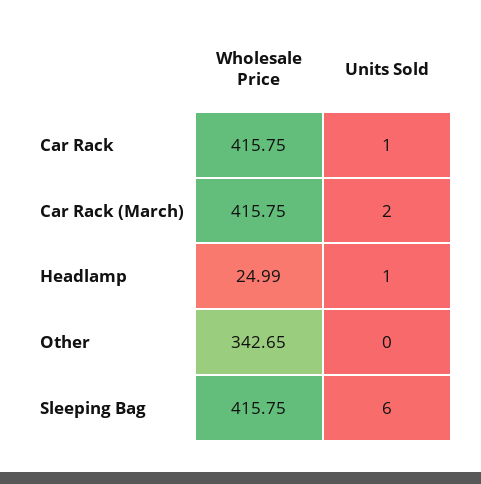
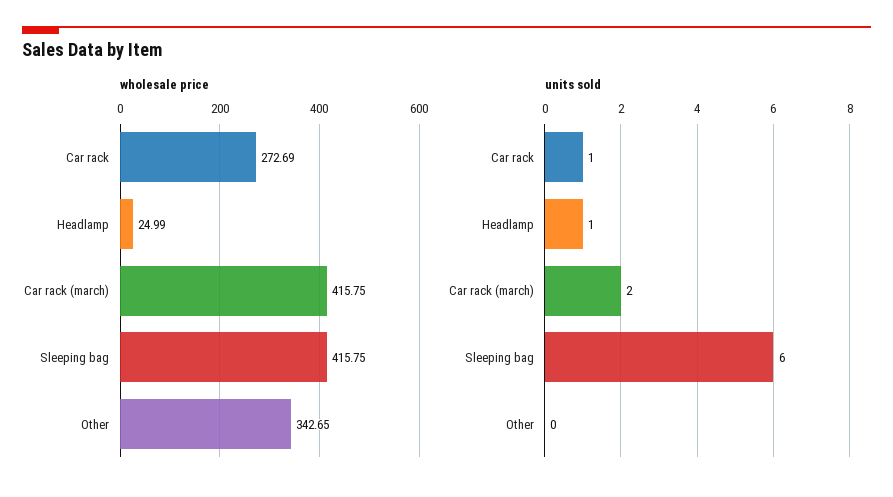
  {
    "Wholesale Price": {
-     "Car Rack": 415.75,
+     "Car Rack": 272.69,
      "Car Rack (March)": 415.75,
      "Headlamp": 24.99,
      "Other": 342.65,
      "Sleeping Bag": 415.75
    },
    "Units Sold": {
      "Car Rack": 1,
      "Car Rack (March)": 2,
      "Headlamp": 1,
      "Other": 0,
      "Sleeping Bag": 6
    }
  }

